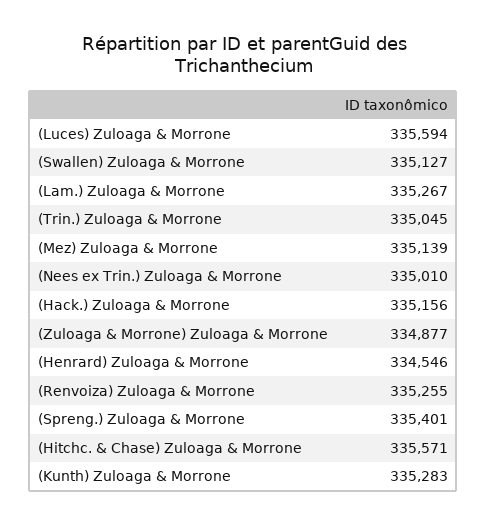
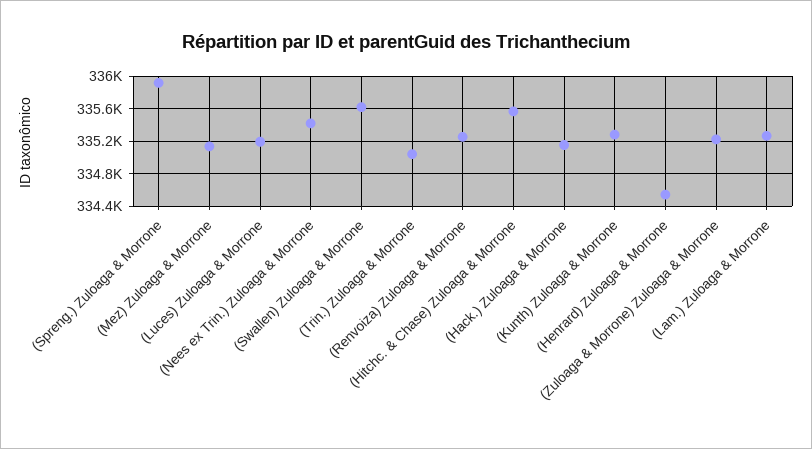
  {
-   "(Luces) Zuloaga & Morrone": 335594,
+   "(Luces) Zuloaga & Morrone": 335200,
-   "(Swallen) Zuloaga & Morrone": 335127,
+   "(Swallen) Zuloaga & Morrone": 335600,
    "(Lam.) Zuloaga & Morrone": 335267,
    "(Trin.) Zuloaga & Morrone": 335045,
    "(Mez) Zuloaga & Morrone": 335139,
-   "(Nees ex Trin.) Zuloaga & Morrone": 335010,
+   "(Nees ex Trin.) Zuloaga & Morrone": 335400,
    "(Hack.) Zuloaga & Morrone": 335156,
-   "(Zuloaga & Morrone) Zuloaga & Morrone": 334877,
+   "(Zuloaga & Morrone) Zuloaga & Morrone": 335200,
    "(Henrard) Zuloaga & Morrone": 334546,
    "(Renvoiza) Zuloaga & Morrone": 335255,
-   "(Spreng.) Zuloaga & Morrone": 335401,
+   "(Spreng.) Zuloaga & Morrone": 335900,
    "(Hitchc. & Chase) Zuloaga & Morrone": 335571,
    "(Kunth) Zuloaga & Morrone": 335283
  }

